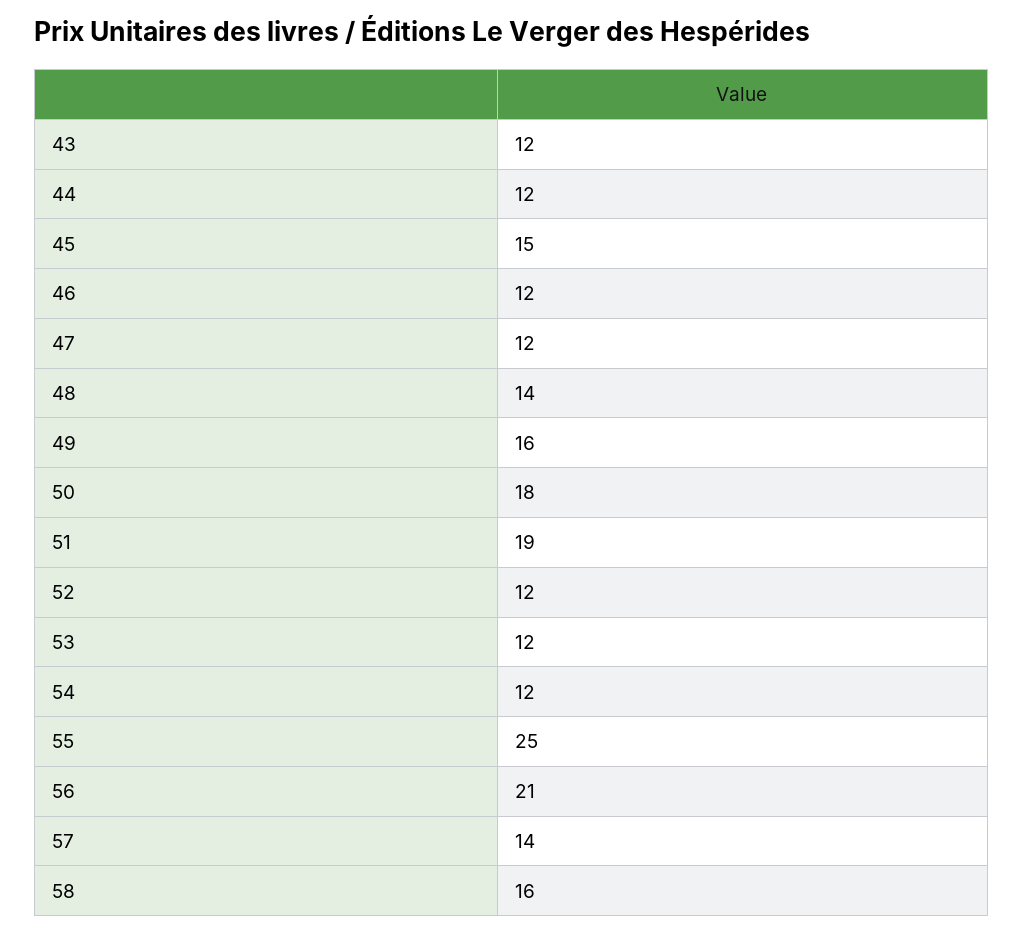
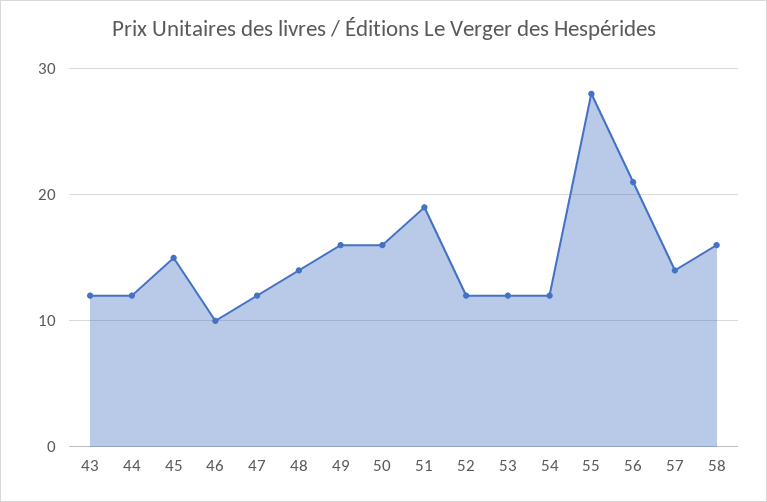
  {
    "43": 12,
    "44": 12,
    "45": 15,
-   "46": 12,
+   "46": 10,
    "47": 12,
    "48": 14,
    "49": 16,
-   "50": 18,
+   "50": 16,
    "51": 19,
    "52": 12,
    "53": 12,
    "54": 12,
-   "55": 25,
+   "55": 28,
    "56": 21,
    "57": 14,
    "58": 16
  }

